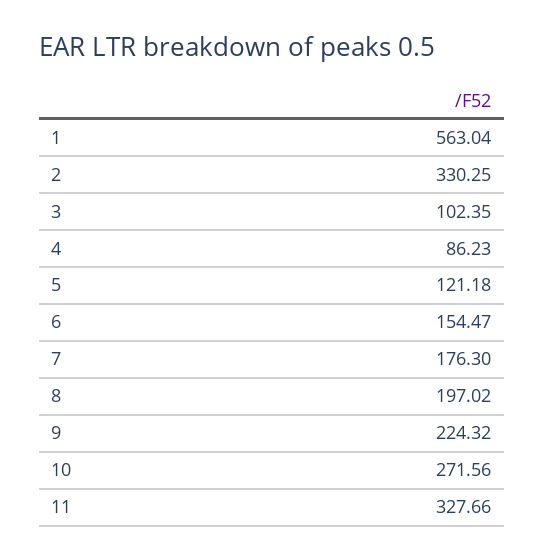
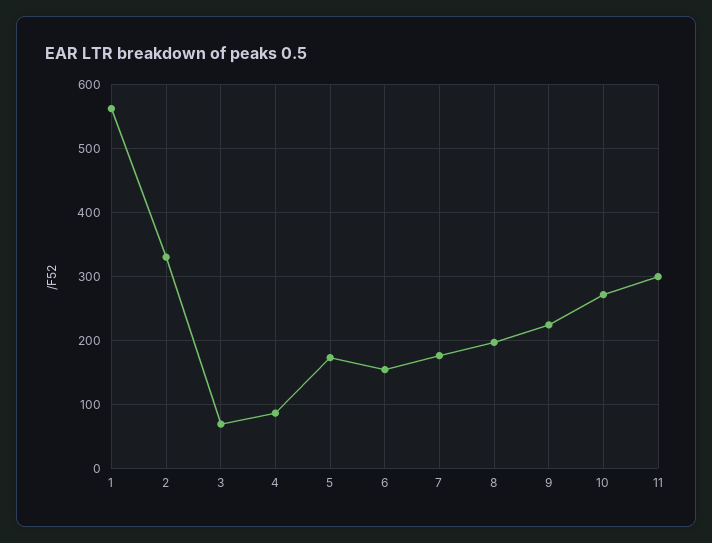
  {
    "1": 563.04,
    "2": 330.25,
-   "3": 102.35,
+   "3": 70,
    "4": 86.23,
-   "5": 121.18,
+   "5": 170,
    "6": 154.47,
    "7": 176.3,
    "8": 197.02,
    "9": 224.32,
    "10": 271.56,
-   "11": 327.66
+   "11": 300
  }

